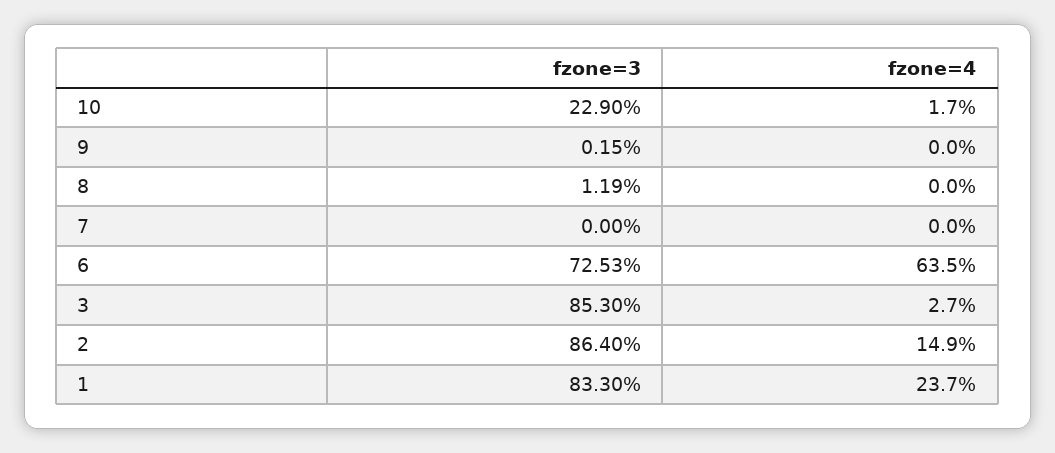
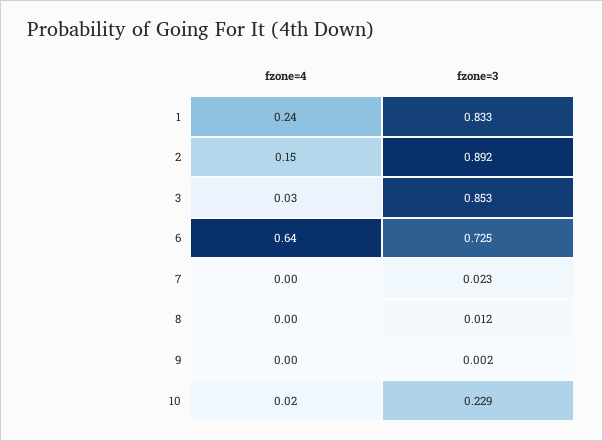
  {
    "fzone=3": {
      "10": 0.229,
      "9": 0.0015,
      "8": 0.0119,
-     "7": 0,
+     "7": 0.023,
      "6": 0.7253,
      "3": 0.853,
-     "2": 0.864,
+     "2": 0.892,
      "1": 0.833
    },
    "fzone=4": {
      "10": 0.017,
      "9": 0,
      "8": 0,
      "7": 0,
      "6": 0.635,
      "3": 0.027,
      "2": 0.149,
      "1": 0.237
    }
  }

